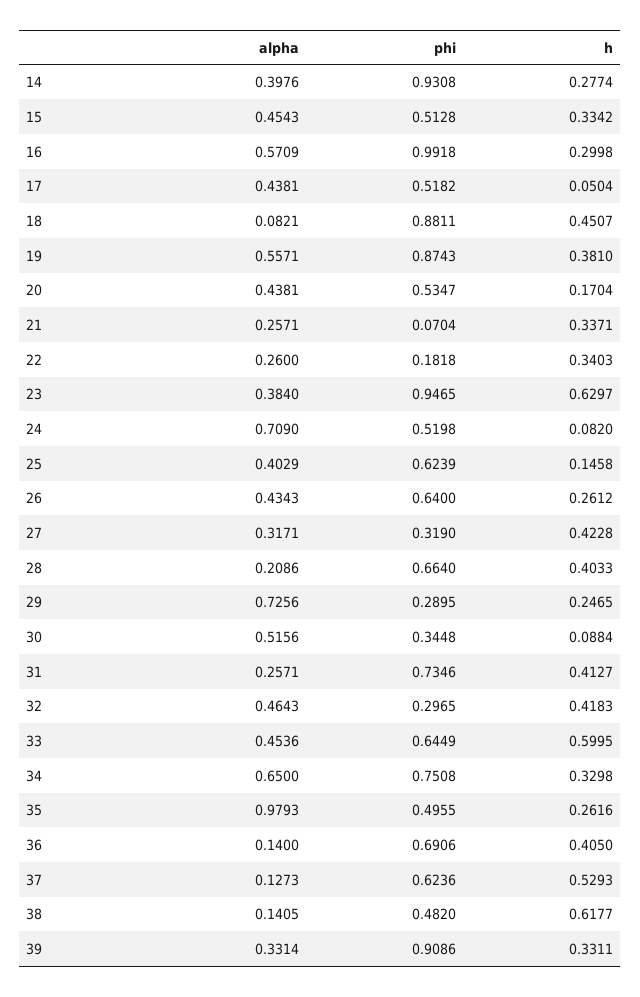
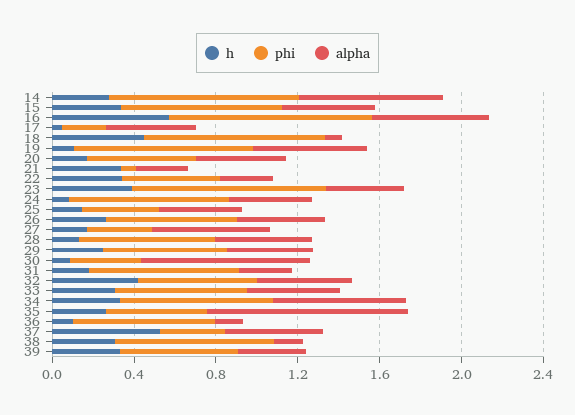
  {
    "alpha": {
-     "14": 0.3976,
+     "14": 0.7,
      "15": 0.4543,
      "16": 0.5709,
      "17": 0.4381,
      "18": 0.0821,
      "19": 0.5571,
      "20": 0.4381,
      "21": 0.2571,
      "22": 0.26,
      "23": 0.384,
-     "24": 0.709,
+     "24": 0.4,
      "25": 0.4029,
      "26": 0.4343,
-     "27": 0.3171,
+     "27": 0.6,
-     "28": 0.2086,
+     "28": 0.5,
-     "29": 0.7256,
+     "29": 0.4,
-     "30": 0.5156,
+     "30": 0.8,
      "31": 0.2571,
      "32": 0.4643,
      "33": 0.4536,
      "34": 0.65,
      "35": 0.9793,
      "36": 0.14,
-     "37": 0.1273,
+     "37": 0.5,
      "38": 0.1405,
      "39": 0.3314
    },
    "phi": {
      "14": 0.9308,
-     "15": 0.5128,
+     "15": 0.8,
      "16": 0.9918,
-     "17": 0.5182,
+     "17": 0.2,
      "18": 0.8811,
      "19": 0.8743,
      "20": 0.5347,
      "21": 0.0704,
-     "22": 0.1818,
+     "22": 0.5,
      "23": 0.9465,
-     "24": 0.5198,
+     "24": 0.8,
-     "25": 0.6239,
+     "25": 0.4,
      "26": 0.64,
      "27": 0.319,
      "28": 0.664,
-     "29": 0.2895,
+     "29": 0.6,
      "30": 0.3448,
      "31": 0.7346,
-     "32": 0.2965,
+     "32": 0.6,
      "33": 0.6449,
      "34": 0.7508,
      "35": 0.4955,
      "36": 0.6906,
-     "37": 0.6236,
+     "37": 0.3,
-     "38": 0.482,
+     "38": 0.8,
-     "39": 0.9086
+     "39": 0.6
    },
    "h": {
      "14": 0.2774,
      "15": 0.3342,
-     "16": 0.2998,
+     "16": 0.6,
      "17": 0.0504,
      "18": 0.4507,
-     "19": 0.381,
+     "19": 0.1,
      "20": 0.1704,
      "21": 0.3371,
      "22": 0.3403,
-     "23": 0.6297,
+     "23": 0.4,
      "24": 0.082,
      "25": 0.1458,
      "26": 0.2612,
-     "27": 0.4228,
+     "27": 0.2,
-     "28": 0.4033,
+     "28": 0.1,
      "29": 0.2465,
      "30": 0.0884,
-     "31": 0.4127,
+     "31": 0.2,
      "32": 0.4183,
-     "33": 0.5995,
+     "33": 0.3,
      "34": 0.3298,
      "35": 0.2616,
-     "36": 0.405,
+     "36": 0.1,
      "37": 0.5293,
-     "38": 0.6177,
+     "38": 0.3,
      "39": 0.3311
    }
  }

